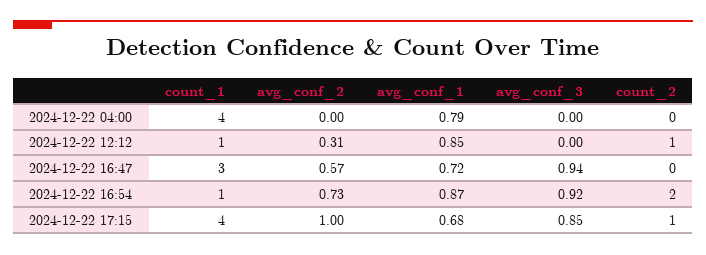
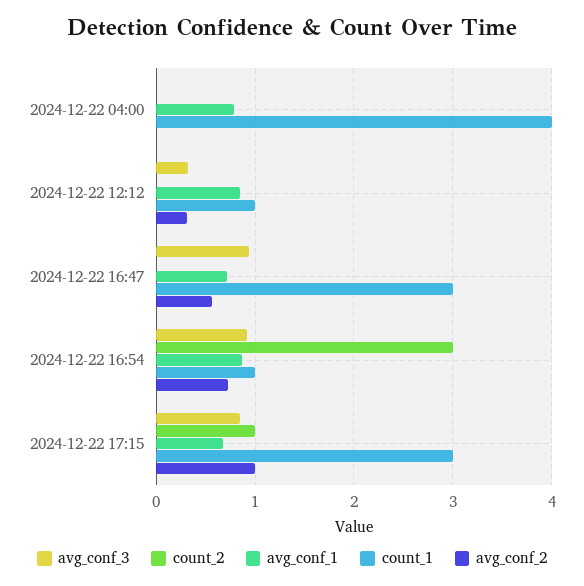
  {
    "count_1": {
      "2024-12-22 04:00": 4,
      "2024-12-22 12:12": 1,
      "2024-12-22 16:47": 3,
      "2024-12-22 16:54": 1,
-     "2024-12-22 17:15": 4
+     "2024-12-22 17:15": 3
    },
    "avg_conf_2": {
      "2024-12-22 04:00": 0,
      "2024-12-22 12:12": 0.31,
      "2024-12-22 16:47": 0.57,
      "2024-12-22 16:54": 0.73,
      "2024-12-22 17:15": 1
    },
    "avg_conf_1": {
      "2024-12-22 04:00": 0.79,
      "2024-12-22 12:12": 0.85,
      "2024-12-22 16:47": 0.72,
      "2024-12-22 16:54": 0.87,
      "2024-12-22 17:15": 0.68
    },
    "avg_conf_3": {
      "2024-12-22 04:00": 0,
-     "2024-12-22 12:12": 0,
+     "2024-12-22 12:12": 0.3,
      "2024-12-22 16:47": 0.94,
      "2024-12-22 16:54": 0.92,
      "2024-12-22 17:15": 0.85
    },
    "count_2": {
      "2024-12-22 04:00": 0,
-     "2024-12-22 12:12": 1,
+     "2024-12-22 12:12": 0,
      "2024-12-22 16:47": 0,
-     "2024-12-22 16:54": 2,
+     "2024-12-22 16:54": 3,
      "2024-12-22 17:15": 1
    }
  }

